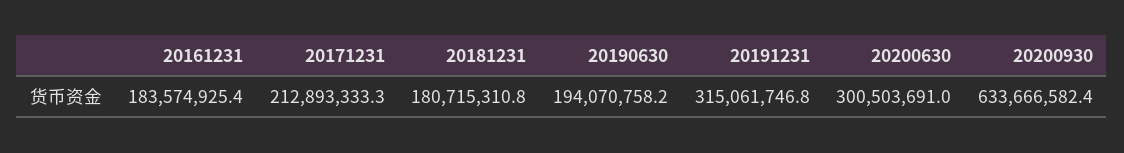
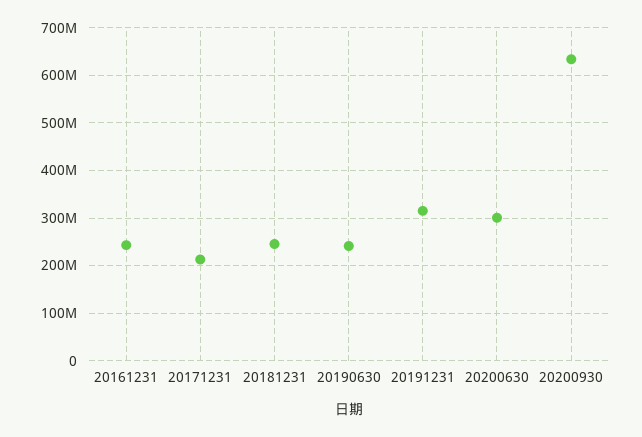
  {
-   "20161231": 183574925.4,
+   "20161231": 240000000,
    "20171231": 212893333.3,
-   "20181231": 180715310.8,
+   "20181231": 240000000,
-   "20190630": 194070758.2,
+   "20190630": 240000000,
    "20191231": 315061746.8,
    "20200630": 300503691,
    "20200930": 633666582.4
  }

